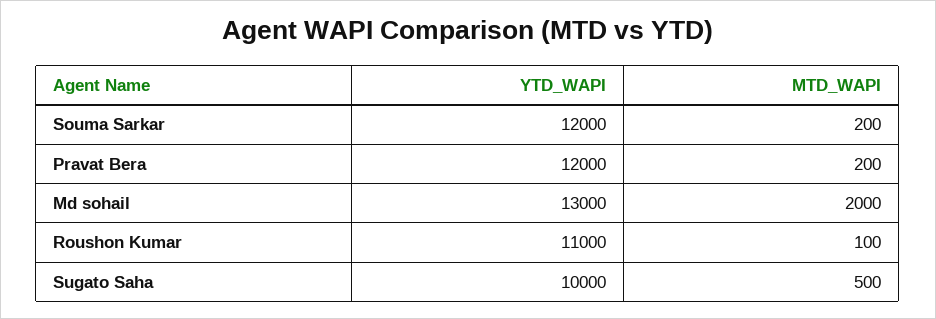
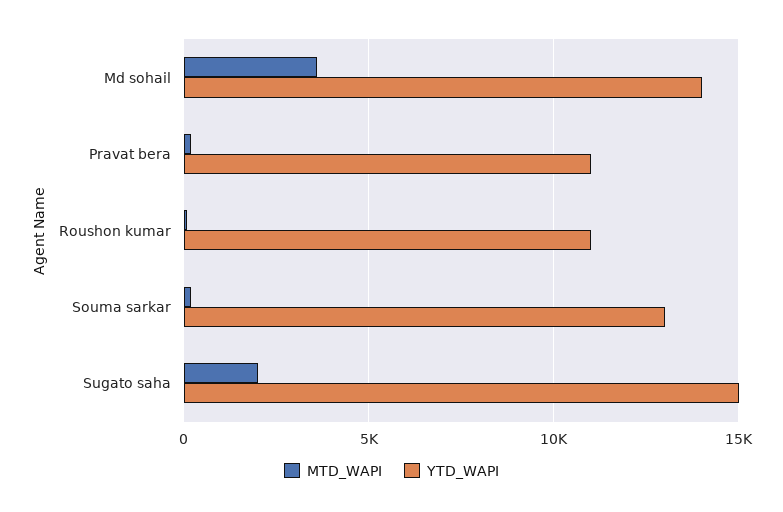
  {
    "YTD_WAPI": {
-     "Souma Sarkar": 12000,
+     "Souma Sarkar": 13000,
-     "Pravat Bera": 12000,
+     "Pravat Bera": 11000,
-     "Md sohail": 13000,
+     "Md sohail": 14000,
      "Roushon Kumar": 11000,
-     "Sugato Saha": 10000
+     "Sugato Saha": 15000
    },
    "MTD_WAPI": {
      "Souma Sarkar": 200,
      "Pravat Bera": 200,
-     "Md sohail": 2000,
+     "Md sohail": 3500,
      "Roushon Kumar": 100,
-     "Sugato Saha": 500
+     "Sugato Saha": 2000
    }
  }

